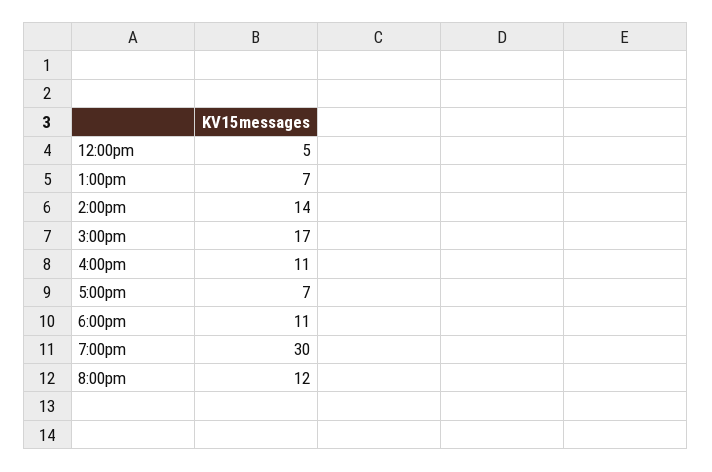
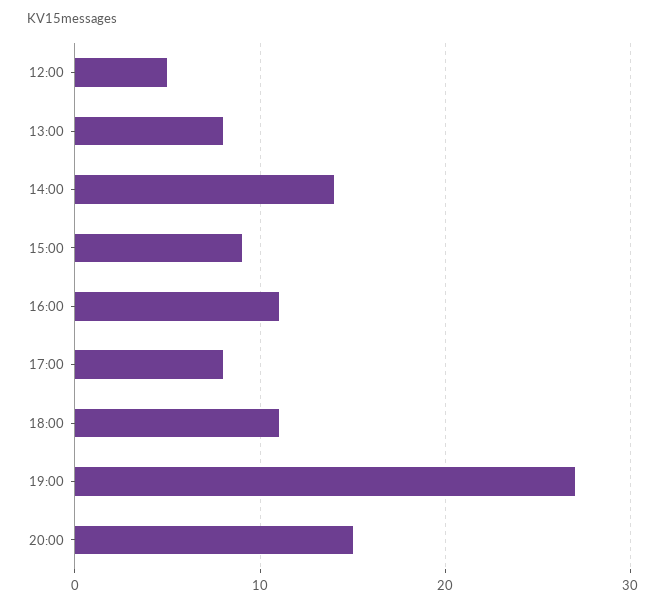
  {
    "12:00pm": 5,
-   "1:00pm": 7,
+   "1:00pm": 8,
    "2:00pm": 14,
-   "3:00pm": 17,
+   "3:00pm": 9,
    "4:00pm": 11,
-   "5:00pm": 7,
+   "5:00pm": 8,
    "6:00pm": 11,
-   "7:00pm": 30,
+   "7:00pm": 27,
-   "8:00pm": 12
+   "8:00pm": 15
  }

